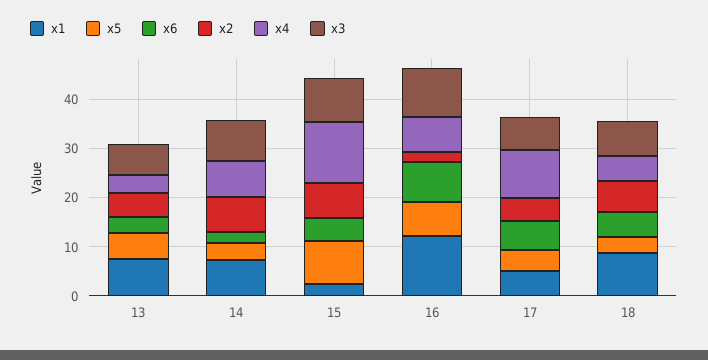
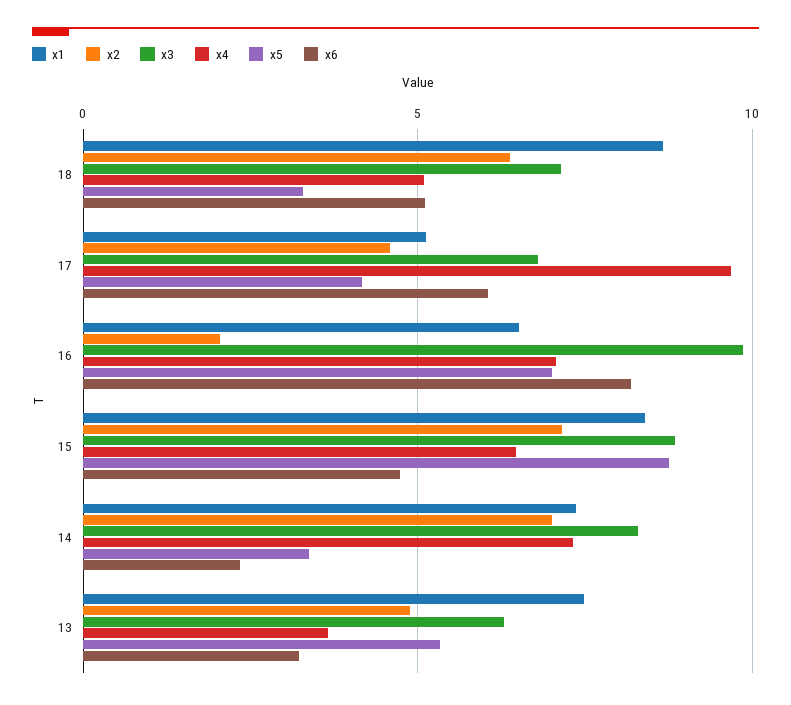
  {
    "x1": {
      "13": 7.5,
      "14": 7.5,
-     "15": 2,
+     "15": 8.5,
-     "16": 12,
+     "16": 6.5,
      "17": 5,
      "18": 8.5
    },
    "x5": {
      "13": 5.5,
      "14": 3.5,
      "15": 9,
      "16": 7,
      "17": 4,
      "18": 3.5
    },
    "x6": {
      "13": 3,
      "14": 2.5,
      "15": 4.5,
      "16": 8,
      "17": 6,
      "18": 5
    },
    "x2": {
      "13": 5,
      "14": 7,
      "15": 7,
      "16": 2,
      "17": 4.5,
      "18": 6.5
    },
    "x4": {
      "13": 3.5,
      "14": 7.5,
-     "15": 12,
+     "15": 6.5,
      "16": 7,
      "17": 9.5,
      "18": 5
    },
    "x3": {
      "13": 6.5,
      "14": 8.5,
      "15": 9,
      "16": 10,
      "17": 7,
      "18": 7
    }
  }

